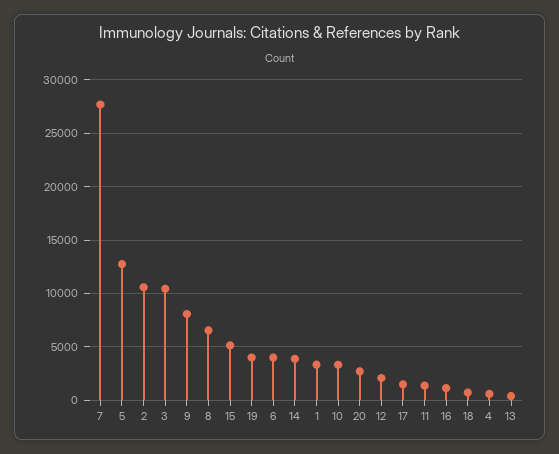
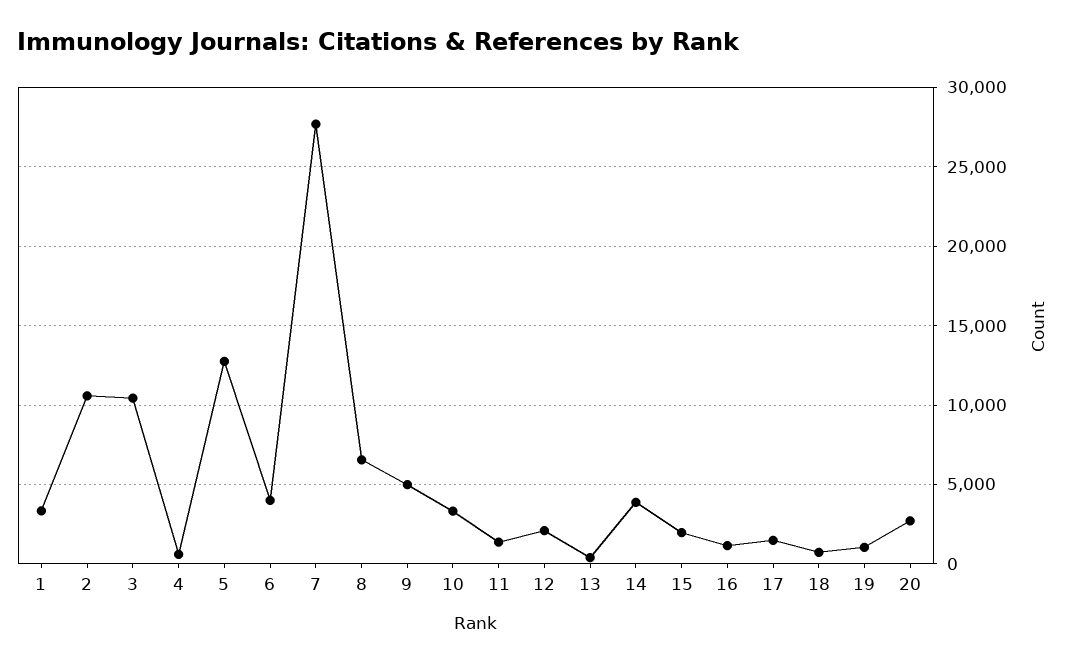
  {
    "7": 27500,
    "5": 12500,
    "2": 10500,
    "3": 10500,
-   "9": 8000,
+   "9": 5000,
    "8": 6500,
-   "15": 5000,
+   "15": 2000,
-   "19": 4000,
+   "19": 1000,
    "6": 4000,
    "14": 4000,
    "1": 3500,
    "10": 3500,
    "20": 2500,
    "12": 2000,
    "17": 1500,
    "11": 1500,
    "16": 1000,
    "18": 500,
    "4": 500,
    "13": 500
  }

